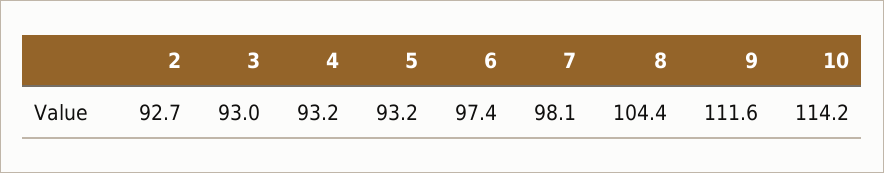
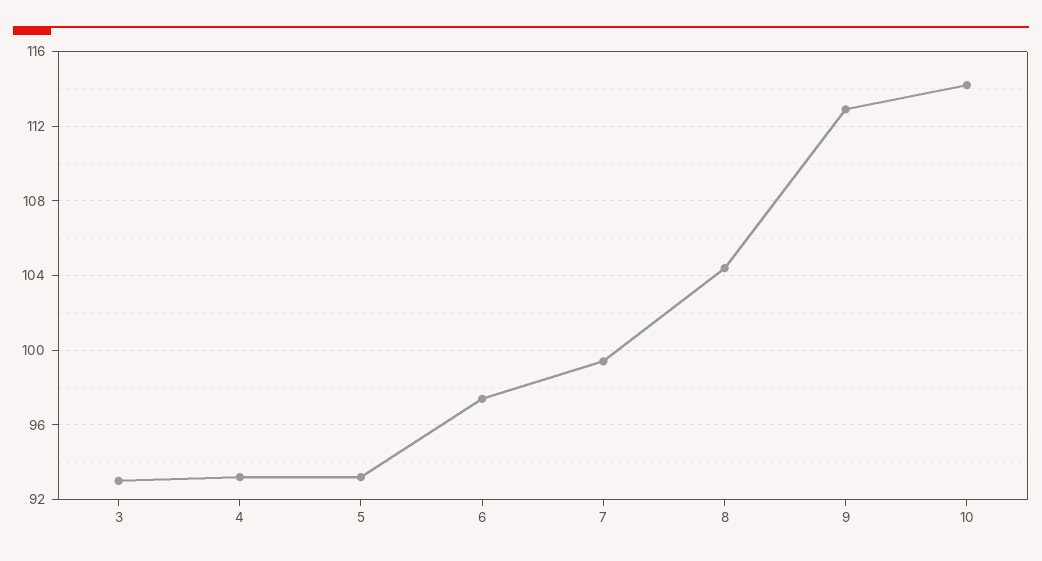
  {
-   "2": 92.7,
    "3": 93,
    "4": 93.2,
    "5": 93.2,
    "6": 97.4,
-   "7": 98.1,
+   "7": 99.5,
    "8": 104.4,
-   "9": 111.6,
+   "9": 113,
    "10": 114.2
  }

